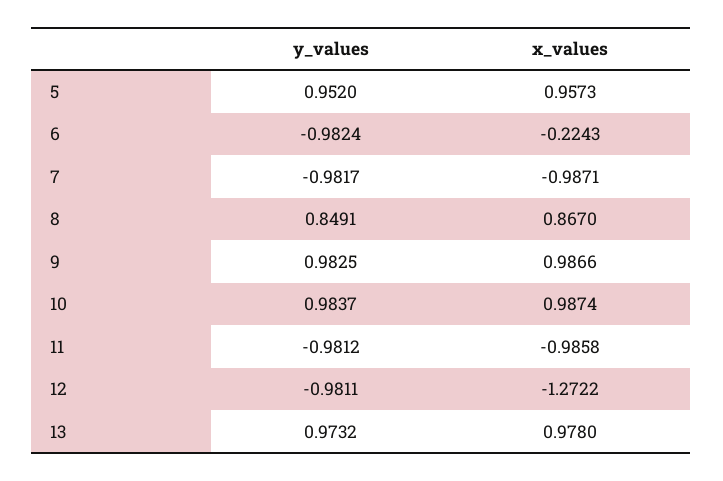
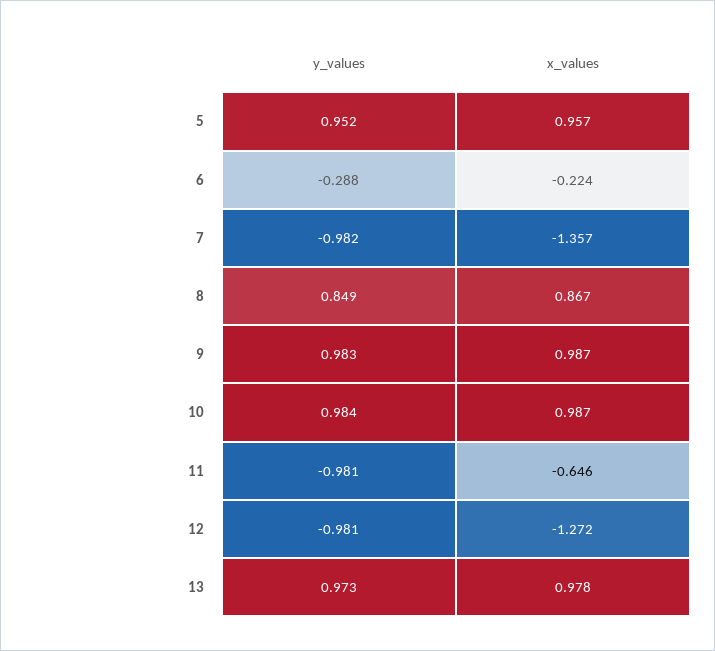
  {
    "y_values": {
      "5": 0.952,
-     "6": -0.9824,
+     "6": -0.288,
      "7": -0.9817,
      "8": 0.8491,
      "9": 0.9825,
      "10": 0.9837,
      "11": -0.9812,
      "12": -0.9811,
      "13": 0.9732
    },
    "x_values": {
      "5": 0.9573,
      "6": -0.2243,
-     "7": -0.9871,
+     "7": -1.357,
      "8": 0.867,
      "9": 0.9866,
      "10": 0.9874,
-     "11": -0.9858,
+     "11": -0.646,
      "12": -1.2722,
      "13": 0.978
    }
  }

